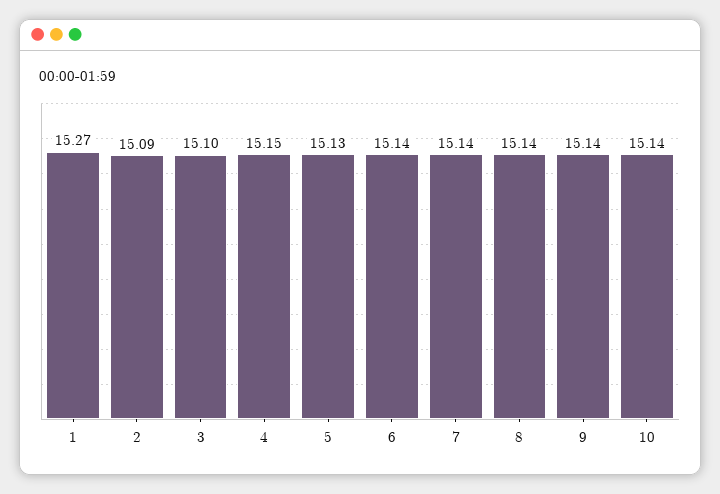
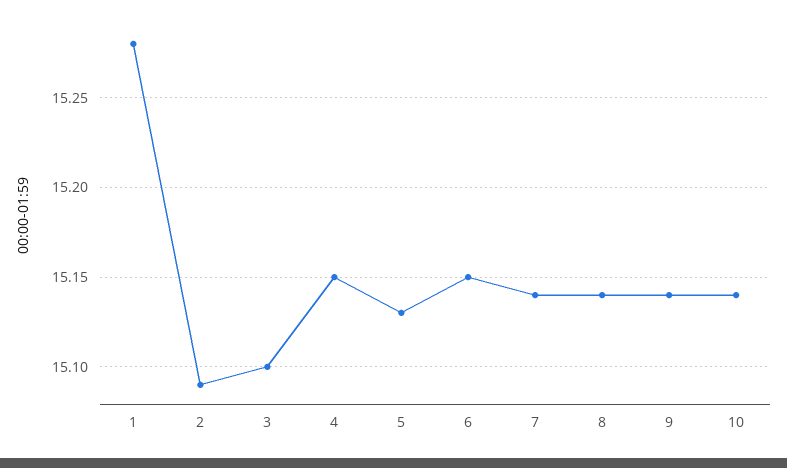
  {
-   "1": 15.27,
+   "1": 15.28,
    "2": 15.09,
    "3": 15.1,
    "4": 15.15,
    "5": 15.13,
-   "6": 15.14,
+   "6": 15.15,
    "7": 15.14,
    "8": 15.14,
    "9": 15.14,
    "10": 15.14
  }

